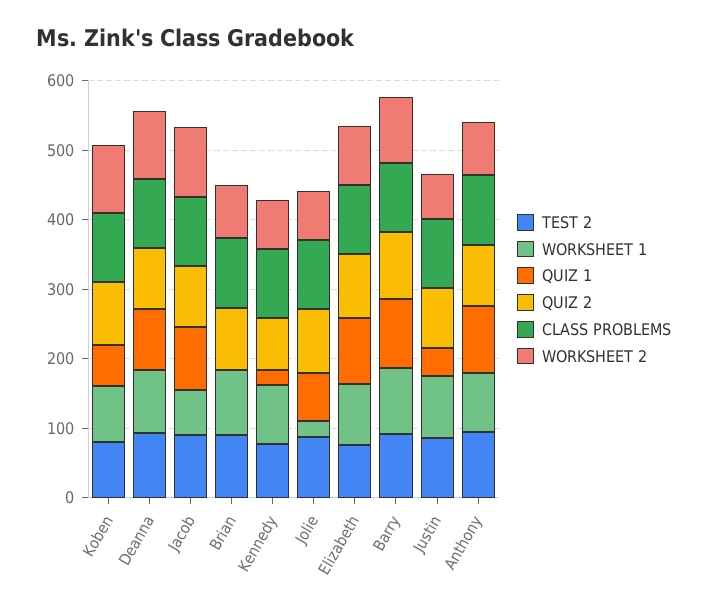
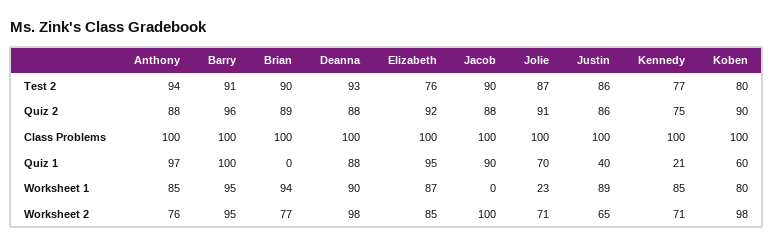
  {
    "TEST 2": {
      "Koben": 80,
      "Deanna": 93,
      "Jacob": 90,
      "Brian": 90,
      "Kennedy": 77,
      "Jolie": 87,
      "Elizabeth": 76,
      "Barry": 91,
      "Justin": 86,
      "Anthony": 94
    },
    "WORKSHEET 1": {
      "Koben": 80,
      "Deanna": 90,
-     "Jacob": 60,
+     "Jacob": 0,
      "Brian": 94,
      "Kennedy": 85,
      "Jolie": 23,
      "Elizabeth": 87,
      "Barry": 95,
      "Justin": 89,
      "Anthony": 85
    },
    "QUIZ 1": {
      "Koben": 60,
      "Deanna": 88,
      "Jacob": 90,
      "Brian": 0,
      "Kennedy": 21,
      "Jolie": 70,
      "Elizabeth": 95,
      "Barry": 100,
      "Justin": 40,
      "Anthony": 97
    },
    "QUIZ 2": {
      "Koben": 90,
      "Deanna": 88,
      "Jacob": 88,
      "Brian": 89,
      "Kennedy": 75,
      "Jolie": 91,
      "Elizabeth": 92,
      "Barry": 96,
      "Justin": 86,
      "Anthony": 88
    },
    "CLASS PROBLEMS": {
      "Koben": 100,
      "Deanna": 100,
      "Jacob": 100,
      "Brian": 100,
      "Kennedy": 100,
      "Jolie": 100,
      "Elizabeth": 100,
      "Barry": 100,
      "Justin": 100,
      "Anthony": 100
    },
    "WORKSHEET 2": {
      "Koben": 98,
      "Deanna": 98,
      "Jacob": 100,
      "Brian": 77,
      "Kennedy": 71,
      "Jolie": 71,
      "Elizabeth": 85,
      "Barry": 95,
      "Justin": 65,
      "Anthony": 76
    }
  }

